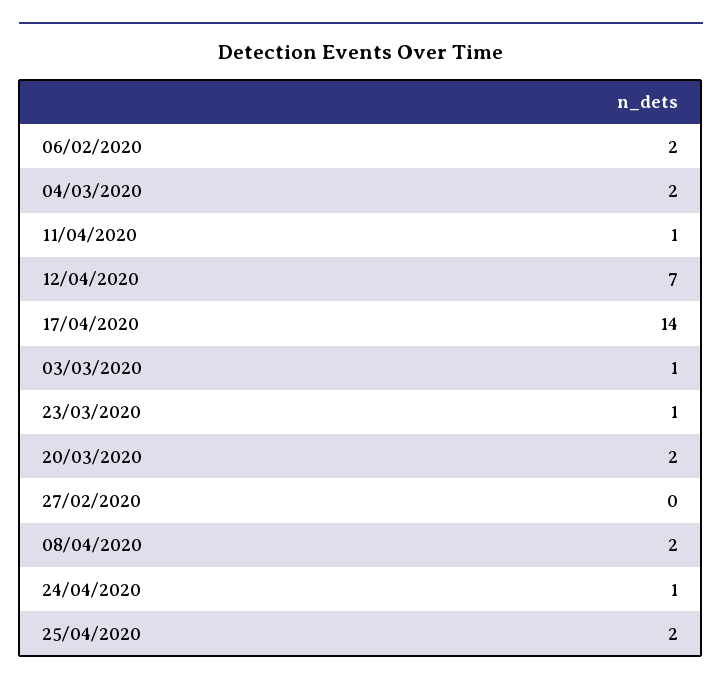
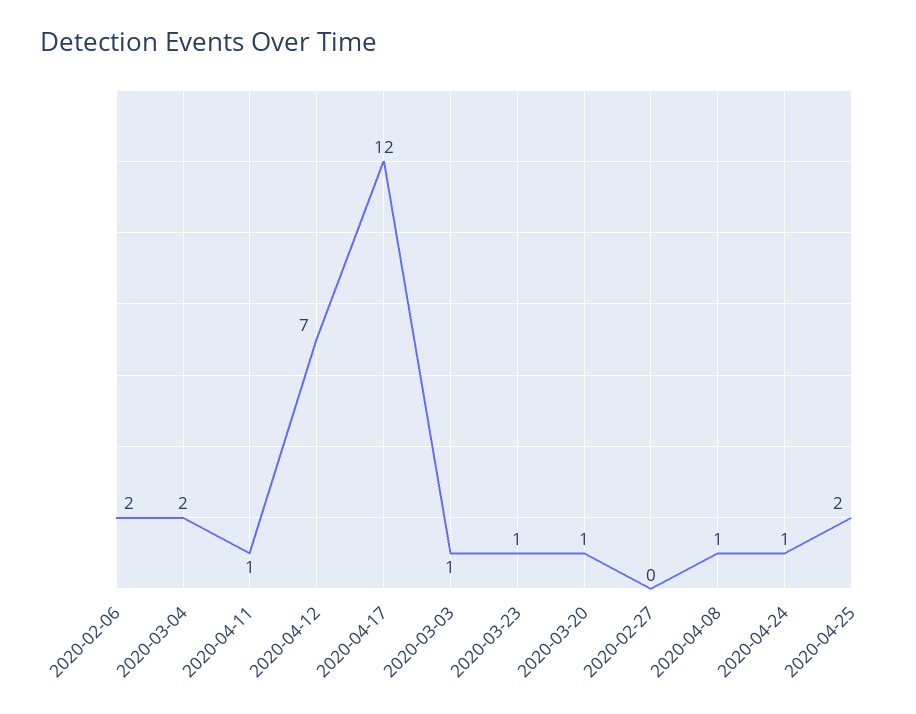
  {
    "06/02/2020": 2,
    "04/03/2020": 2,
    "11/04/2020": 1,
    "12/04/2020": 7,
-   "17/04/2020": 14,
+   "17/04/2020": 12,
    "03/03/2020": 1,
    "23/03/2020": 1,
-   "20/03/2020": 2,
+   "20/03/2020": 1,
    "27/02/2020": 0,
-   "08/04/2020": 2,
+   "08/04/2020": 1,
    "24/04/2020": 1,
    "25/04/2020": 2
  }

